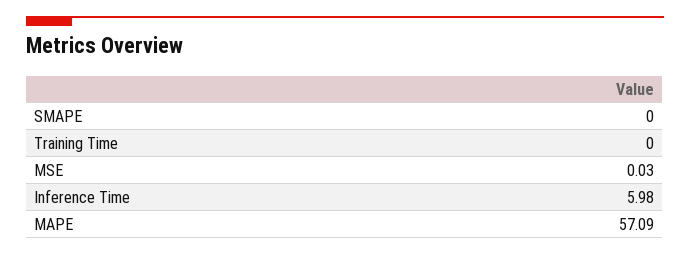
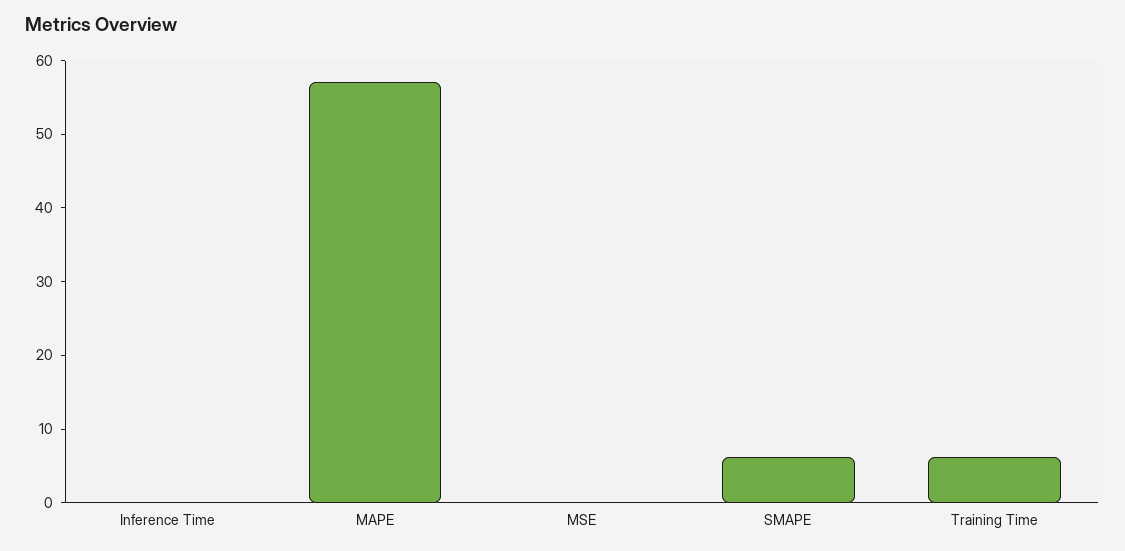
  {
-   "SMAPE": 0,
+   "SMAPE": 6,
-   "Training Time": 0,
+   "Training Time": 6,
    "MSE": 0.03,
-   "Inference Time": 5.98,
+   "Inference Time": 0,
    "MAPE": 57.09
  }

